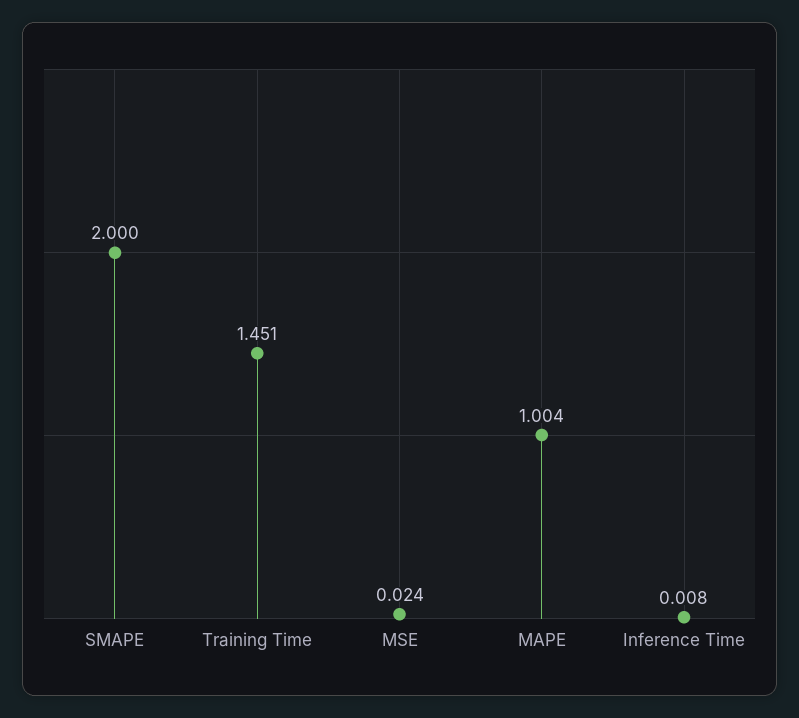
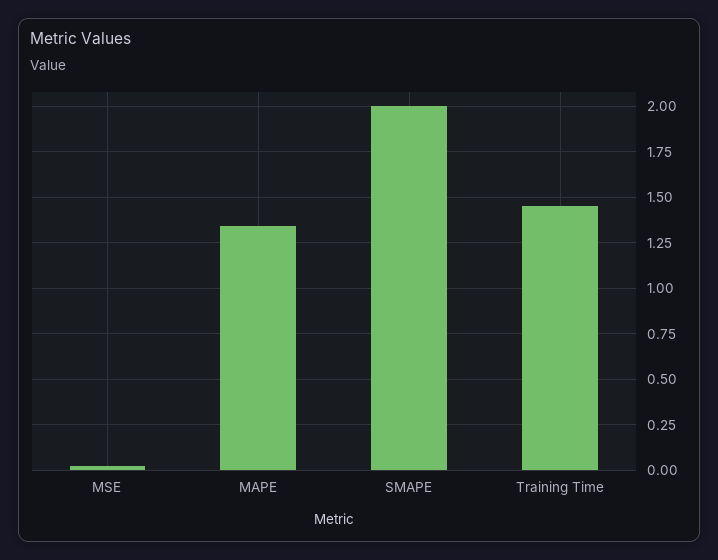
  {
    "SMAPE": 2,
    "Training Time": 1.451,
    "MSE": 0.024,
-   "MAPE": 1.004,
+   "MAPE": 1.35
-   "Inference Time": 0.008
  }

